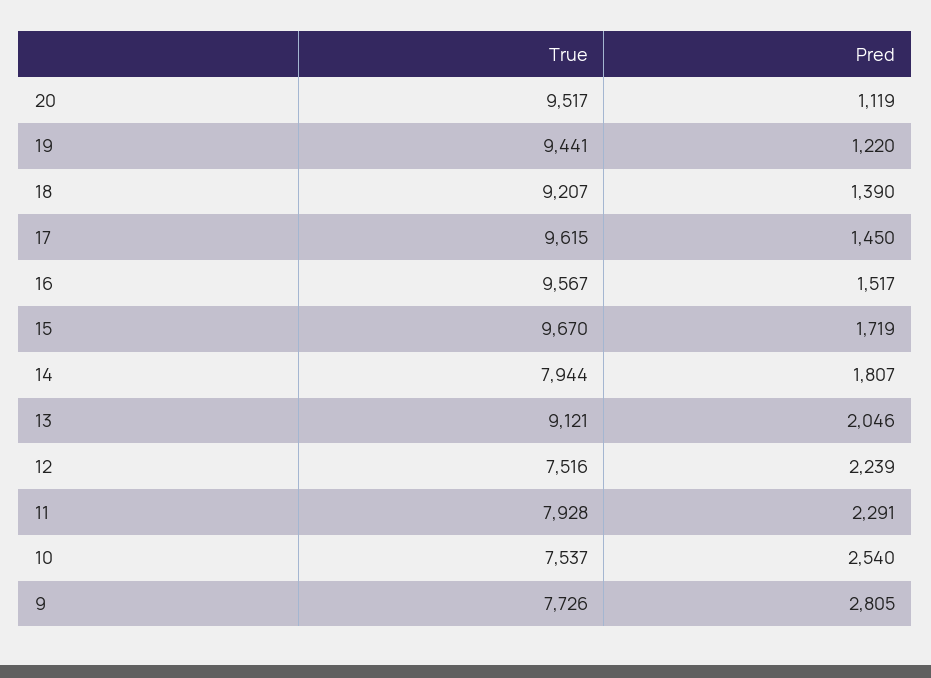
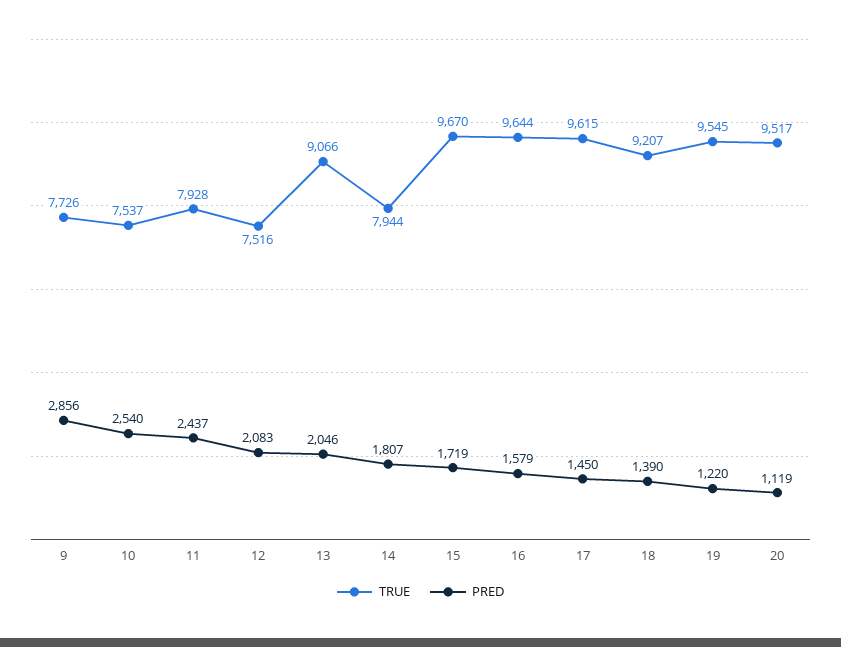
  {
    "True": {
      "20": 9517,
-     "19": 9441,
+     "19": 9545,
      "18": 9207,
      "17": 9615,
-     "16": 9567,
+     "16": 9644,
      "15": 9670,
      "14": 7944,
-     "13": 9121,
+     "13": 9066,
      "12": 7516,
      "11": 7928,
      "10": 7537,
      "9": 7726
    },
    "Pred": {
      "20": 1119,
      "19": 1220,
      "18": 1390,
      "17": 1450,
-     "16": 1517,
+     "16": 1579,
      "15": 1719,
      "14": 1807,
      "13": 2046,
-     "12": 2239,
+     "12": 2083,
-     "11": 2291,
+     "11": 2437,
      "10": 2540,
-     "9": 2805
+     "9": 2856
    }
  }

